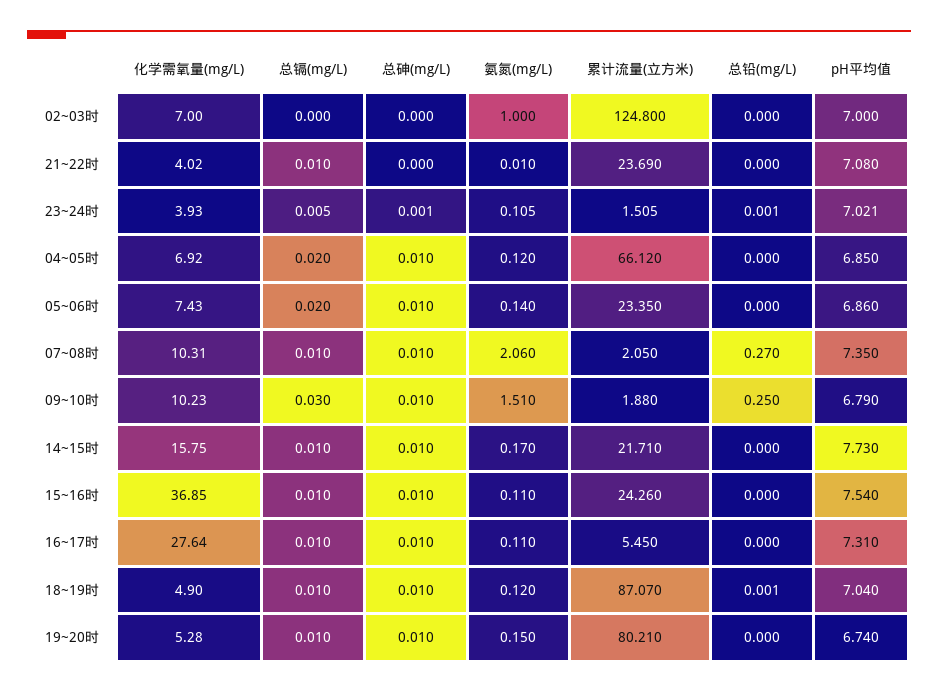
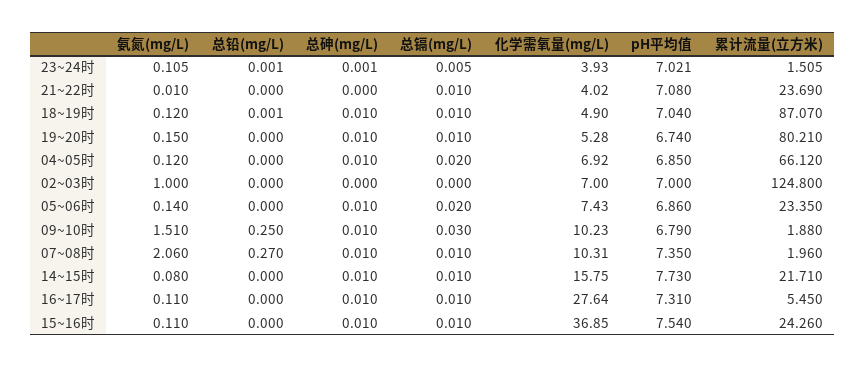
  {
    "化学需氧量(mg/L)": {
      "02~03时": 7,
      "21~22时": 4.02,
      "23~24时": 3.93,
      "04~05时": 6.92,
      "05~06时": 7.43,
      "07~08时": 10.31,
      "09~10时": 10.23,
      "14~15时": 15.75,
      "15~16时": 36.85,
      "16~17时": 27.64,
      "18~19时": 4.9,
      "19~20时": 5.28
    },
    "总镉(mg/L)": {
      "02~03时": 0,
      "21~22时": 0.01,
      "23~24时": 0.005,
      "04~05时": 0.02,
      "05~06时": 0.02,
      "07~08时": 0.01,
      "09~10时": 0.03,
      "14~15时": 0.01,
      "15~16时": 0.01,
      "16~17时": 0.01,
      "18~19时": 0.01,
      "19~20时": 0.01
    },
    "总砷(mg/L)": {
      "02~03时": 0,
      "21~22时": 0,
      "23~24时": 0.001,
      "04~05时": 0.01,
      "05~06时": 0.01,
      "07~08时": 0.01,
      "09~10时": 0.01,
      "14~15时": 0.01,
      "15~16时": 0.01,
      "16~17时": 0.01,
      "18~19时": 0.01,
      "19~20时": 0.01
    },
    "氨氮(mg/L)": {
      "02~03时": 1,
      "21~22时": 0.01,
      "23~24时": 0.105,
      "04~05时": 0.12,
      "05~06时": 0.14,
      "07~08时": 2.06,
      "09~10时": 1.51,
-     "14~15时": 0.17,
+     "14~15时": 0.08,
      "15~16时": 0.11,
      "16~17时": 0.11,
      "18~19时": 0.12,
      "19~20时": 0.15
    },
    "累计流量(立方米)": {
      "02~03时": 124.8,
      "21~22时": 23.69,
      "23~24时": 1.505,
      "04~05时": 66.12,
      "05~06时": 23.35,
-     "07~08时": 2.05,
+     "07~08时": 1.96,
      "09~10时": 1.88,
      "14~15时": 21.71,
      "15~16时": 24.26,
      "16~17时": 5.45,
      "18~19时": 87.07,
      "19~20时": 80.21
    },
    "总铅(mg/L)": {
      "02~03时": 0,
      "21~22时": 0,
      "23~24时": 0.001,
      "04~05时": 0,
      "05~06时": 0,
      "07~08时": 0.27,
      "09~10时": 0.25,
      "14~15时": 0,
      "15~16时": 0,
      "16~17时": 0,
      "18~19时": 0.001,
      "19~20时": 0
    },
    "pH平均值": {
      "02~03时": 7,
      "21~22时": 7.08,
      "23~24时": 7.021,
      "04~05时": 6.85,
      "05~06时": 6.86,
      "07~08时": 7.35,
      "09~10时": 6.79,
      "14~15时": 7.73,
      "15~16时": 7.54,
      "16~17时": 7.31,
      "18~19时": 7.04,
      "19~20时": 6.74
    }
  }

